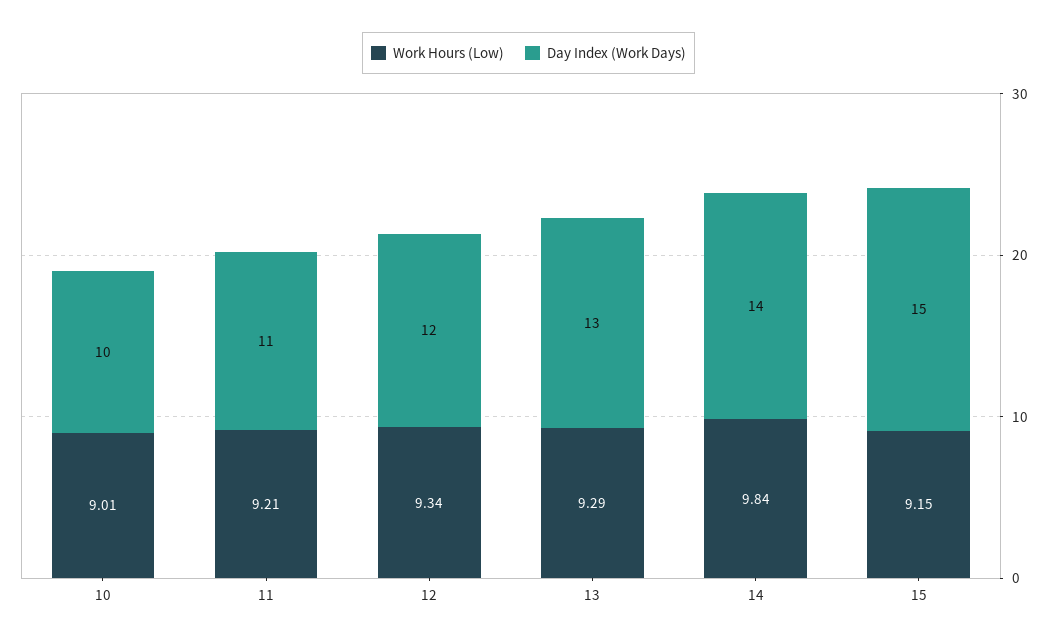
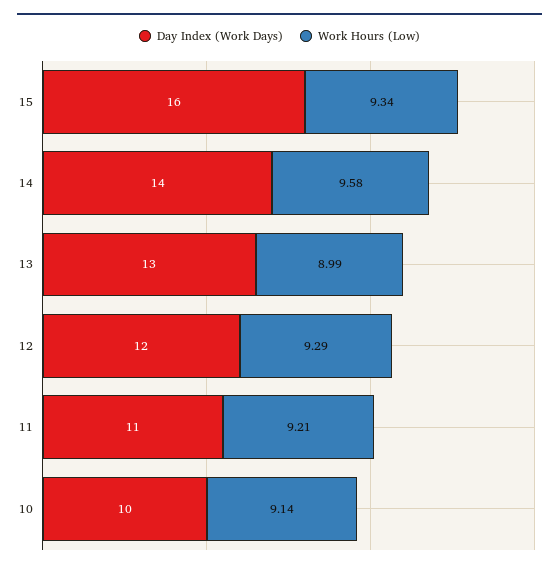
  {
    "Work Hours (Low)": {
-     "10": 9.01,
+     "10": 9.14,
      "11": 9.21,
-     "12": 9.34,
+     "12": 9.29,
-     "13": 9.29,
+     "13": 8.99,
-     "14": 9.84,
+     "14": 9.58,
-     "15": 9.15
+     "15": 9.34
    },
    "Day Index (Work Days)": {
      "10": 10,
      "11": 11,
      "12": 12,
      "13": 13,
      "14": 14,
-     "15": 15
+     "15": 16
    }
  }

